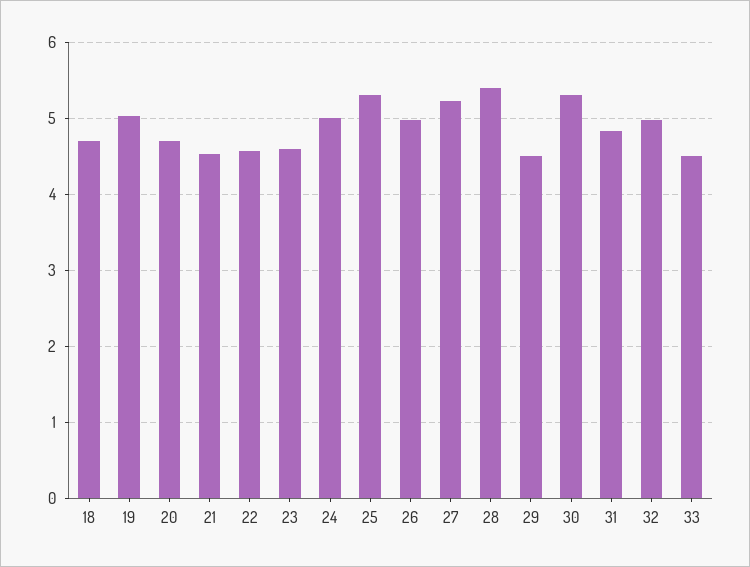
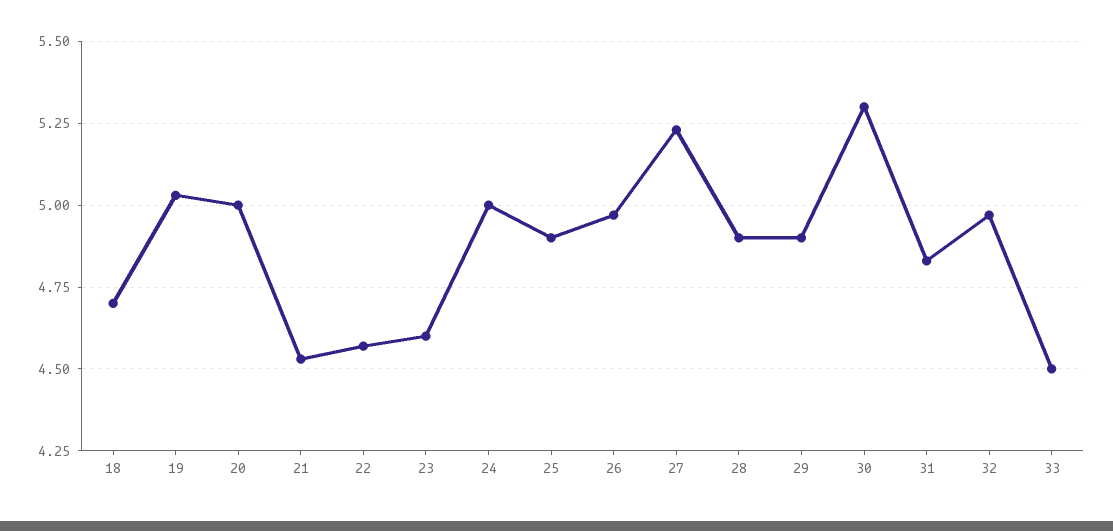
  {
    "18": 4.7,
    "19": 5.05,
-   "20": 4.7,
+   "20": 5,
    "21": 4.55,
    "22": 4.55,
    "23": 4.6,
    "24": 5,
-   "25": 5.3,
+   "25": 4.9,
    "26": 4.95,
    "27": 5.25,
-   "28": 5.4,
+   "28": 4.9,
-   "29": 4.5,
+   "29": 4.9,
    "30": 5.3,
    "31": 4.85,
    "32": 4.95,
    "33": 4.5
  }

